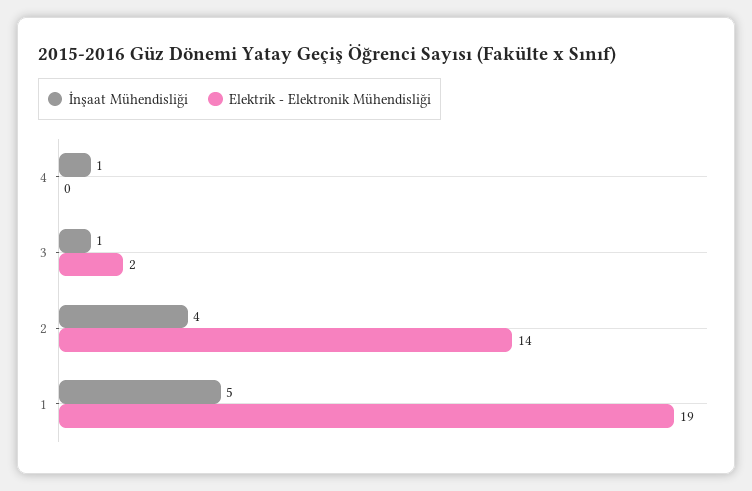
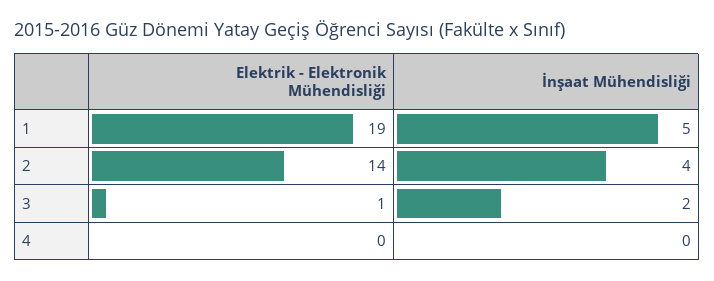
  {
    "İnşaat Mühendisliği": {
-     "4": 1,
+     "4": 0,
-     "3": 1,
+     "3": 2,
      "2": 4,
      "1": 5
    },
    "Elektrik - Elektronik Mühendisliği": {
      "4": 0,
-     "3": 2,
+     "3": 1,
      "2": 14,
      "1": 19
    }
  }

